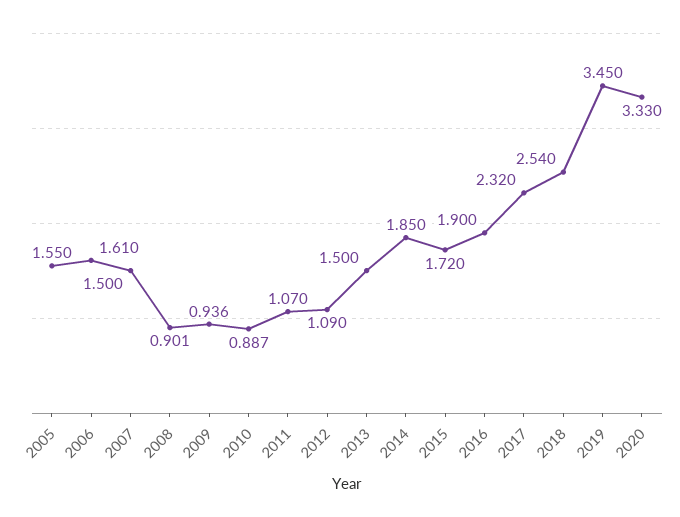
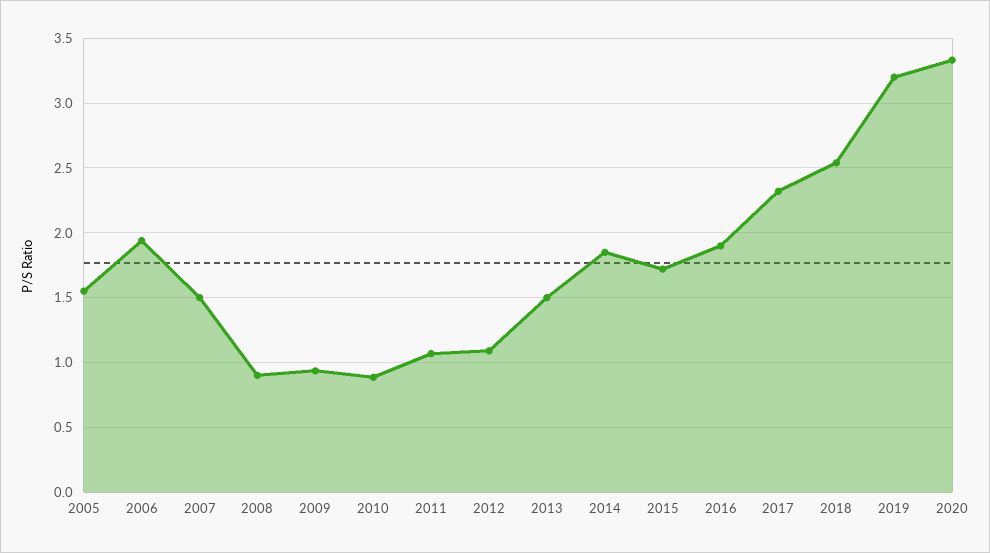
  {
    "2005": 1.55,
-   "2006": 1.61,
+   "2006": 1.95,
    "2007": 1.5,
    "2008": 0.901,
    "2009": 0.936,
    "2010": 0.887,
    "2011": 1.07,
    "2012": 1.09,
    "2013": 1.5,
    "2014": 1.85,
    "2015": 1.72,
    "2016": 1.9,
    "2017": 2.32,
    "2018": 2.54,
-   "2019": 3.45,
+   "2019": 3.2,
    "2020": 3.33
  }

